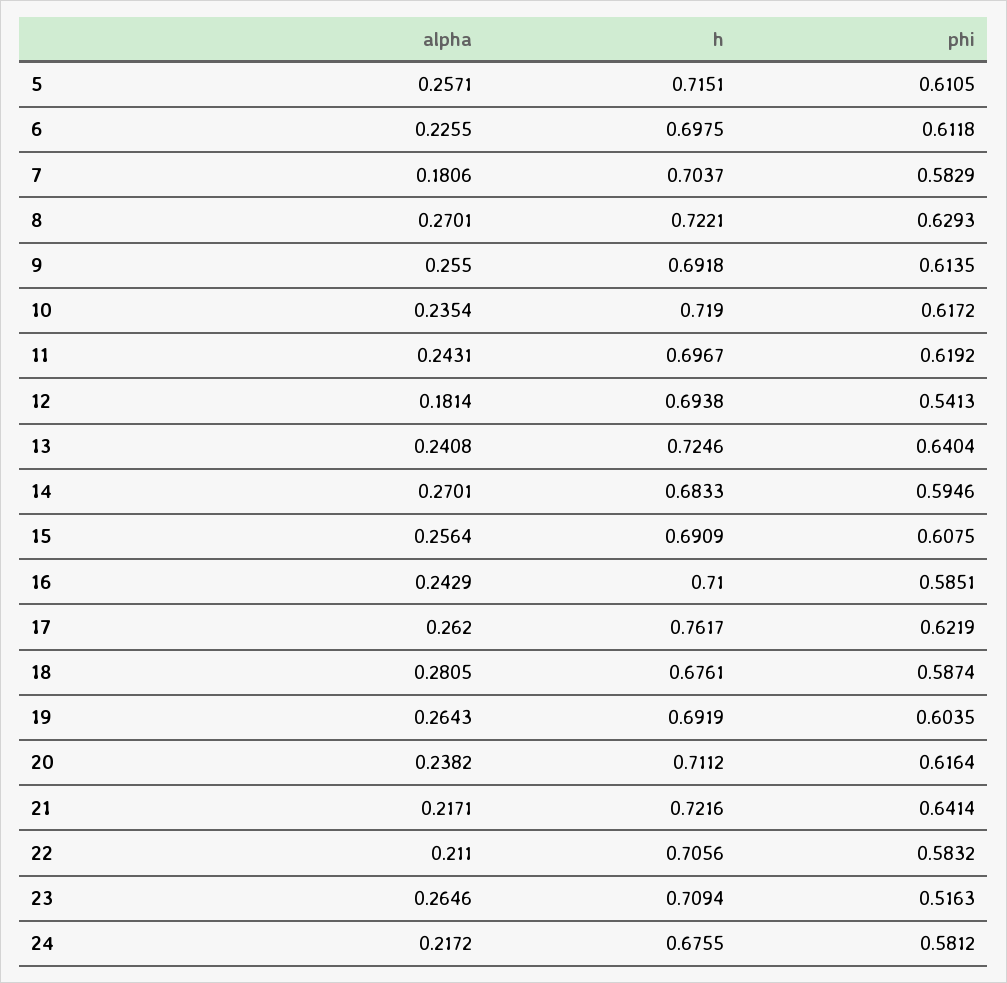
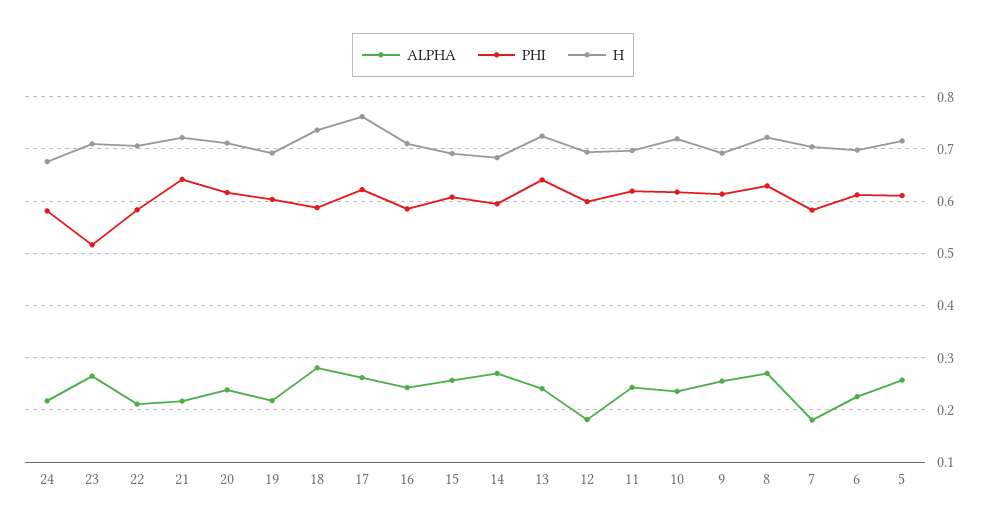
  {
    "alpha": {
      "5": 0.2571,
      "6": 0.2255,
      "7": 0.1806,
      "8": 0.2701,
      "9": 0.255,
      "10": 0.2354,
      "11": 0.2431,
      "12": 0.1814,
      "13": 0.2408,
      "14": 0.2701,
      "15": 0.2564,
      "16": 0.2429,
      "17": 0.262,
      "18": 0.2805,
-     "19": 0.2643,
+     "19": 0.22,
      "20": 0.2382,
      "21": 0.2171,
      "22": 0.211,
      "23": 0.2646,
      "24": 0.2172
    },
    "h": {
      "5": 0.7151,
      "6": 0.6975,
      "7": 0.7037,
      "8": 0.7221,
      "9": 0.6918,
      "10": 0.719,
      "11": 0.6967,
      "12": 0.6938,
      "13": 0.7246,
      "14": 0.6833,
      "15": 0.6909,
      "16": 0.71,
      "17": 0.7617,
-     "18": 0.6761,
+     "18": 0.74,
      "19": 0.6919,
      "20": 0.7112,
      "21": 0.7216,
      "22": 0.7056,
      "23": 0.7094,
      "24": 0.6755
    },
    "phi": {
      "5": 0.6105,
      "6": 0.6118,
      "7": 0.5829,
      "8": 0.6293,
      "9": 0.6135,
      "10": 0.6172,
      "11": 0.6192,
-     "12": 0.5413,
+     "12": 0.6,
      "13": 0.6404,
      "14": 0.5946,
      "15": 0.6075,
      "16": 0.5851,
      "17": 0.6219,
      "18": 0.5874,
      "19": 0.6035,
      "20": 0.6164,
      "21": 0.6414,
      "22": 0.5832,
      "23": 0.5163,
      "24": 0.5812
    }
  }

